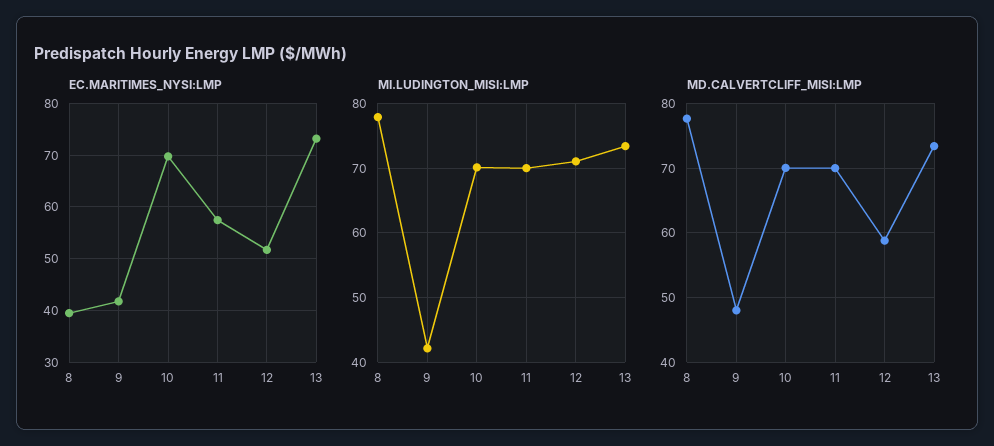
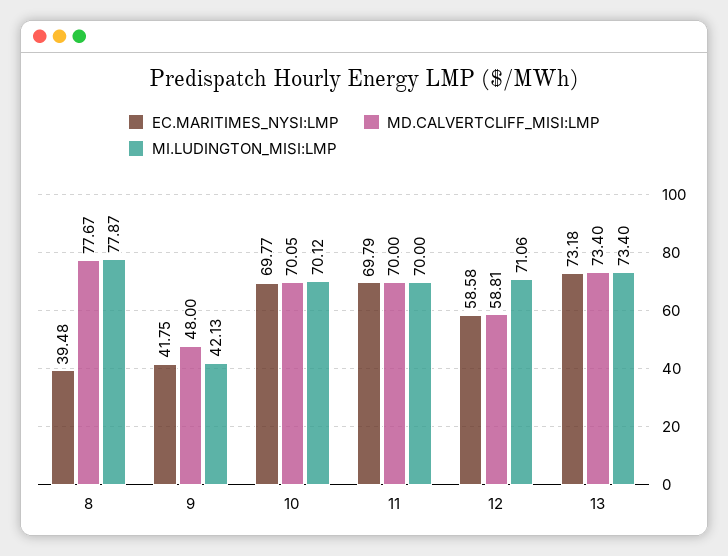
  {
    "EC.MARITIMES_NYSI:LMP": {
      "8": 39.48,
      "9": 41.75,
      "10": 69.77,
-     "11": 58,
+     "11": 69.79,
-     "12": 52,
+     "12": 58.58,
      "13": 73.18
    },
    "MI.LUDINGTON_MISI:LMP": {
      "8": 77.87,
      "9": 42.13,
      "10": 70.12,
      "11": 70,
      "12": 71.06,
      "13": 73.4
    },
    "MD.CALVERTCLIFF_MISI:LMP": {
      "8": 77.67,
      "9": 48,
      "10": 70.05,
      "11": 70,
      "12": 58.81,
      "13": 73.4
    }
  }

